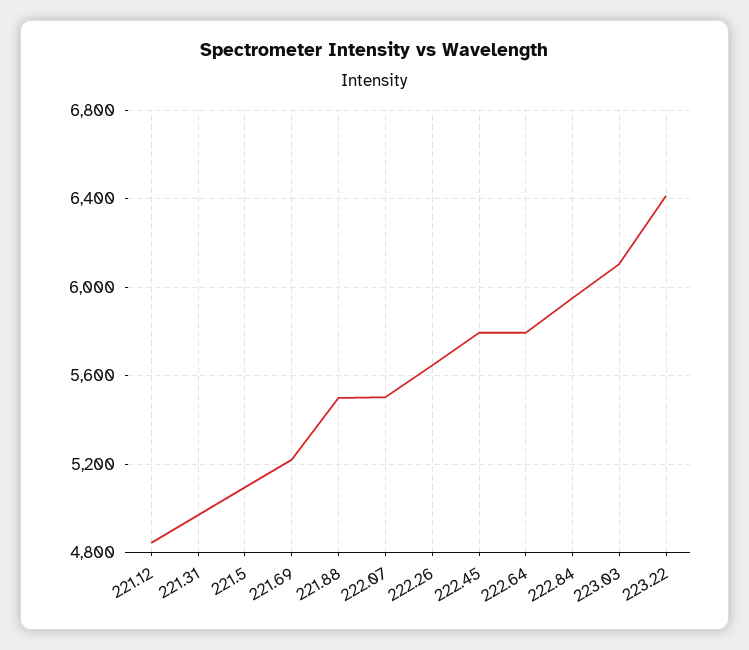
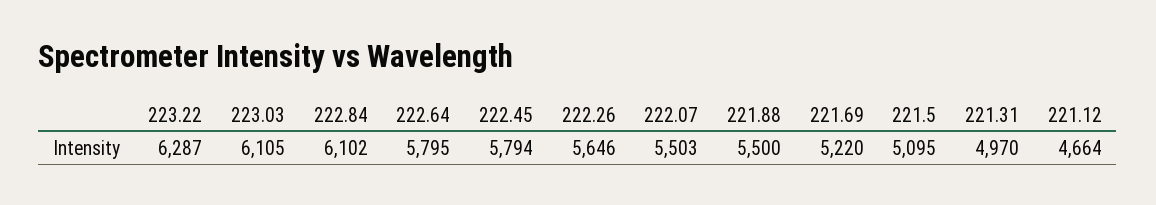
  {
-   "221.12": 4850,
+   "221.12": 4664,
    "221.31": 4970,
    "221.5": 5095,
    "221.69": 5220,
    "221.88": 5500,
    "222.07": 5503,
    "222.26": 5646,
    "222.45": 5794,
    "222.64": 5795,
-   "222.84": 5950,
+   "222.84": 6102,
    "223.03": 6105,
-   "223.22": 6400
+   "223.22": 6287
  }

